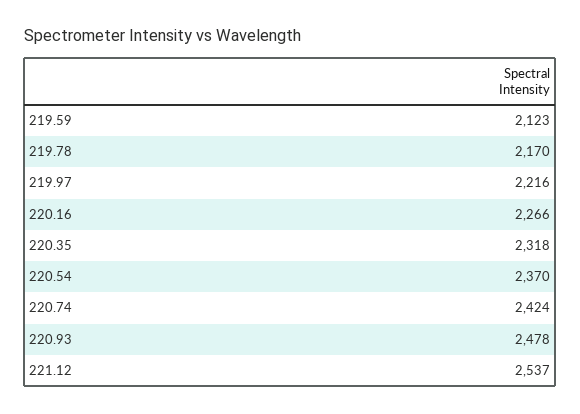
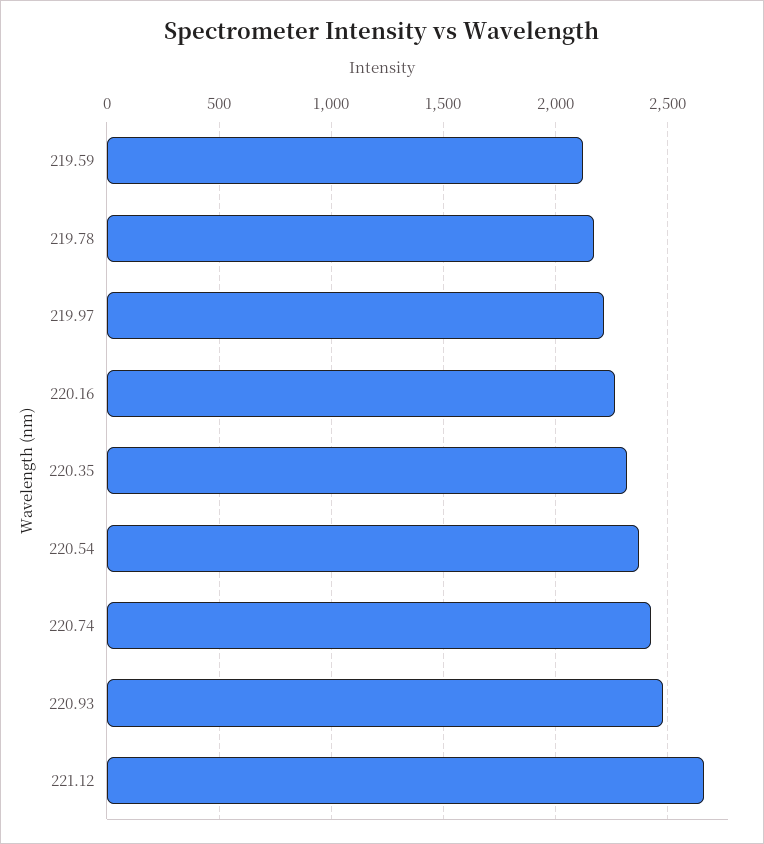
  {
    "219.59": 2123,
    "219.78": 2170,
    "219.97": 2216,
    "220.16": 2266,
    "220.35": 2318,
    "220.54": 2370,
    "220.74": 2424,
    "220.93": 2478,
-   "221.12": 2537
+   "221.12": 2650
  }

